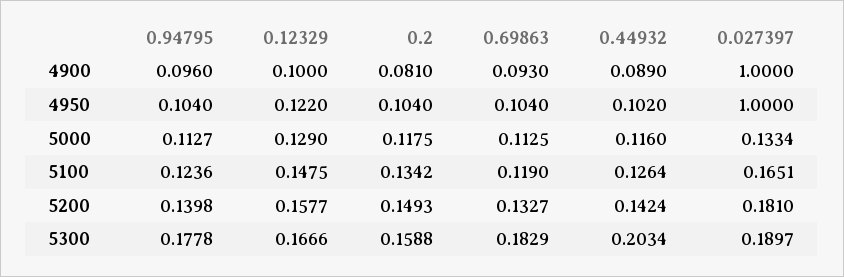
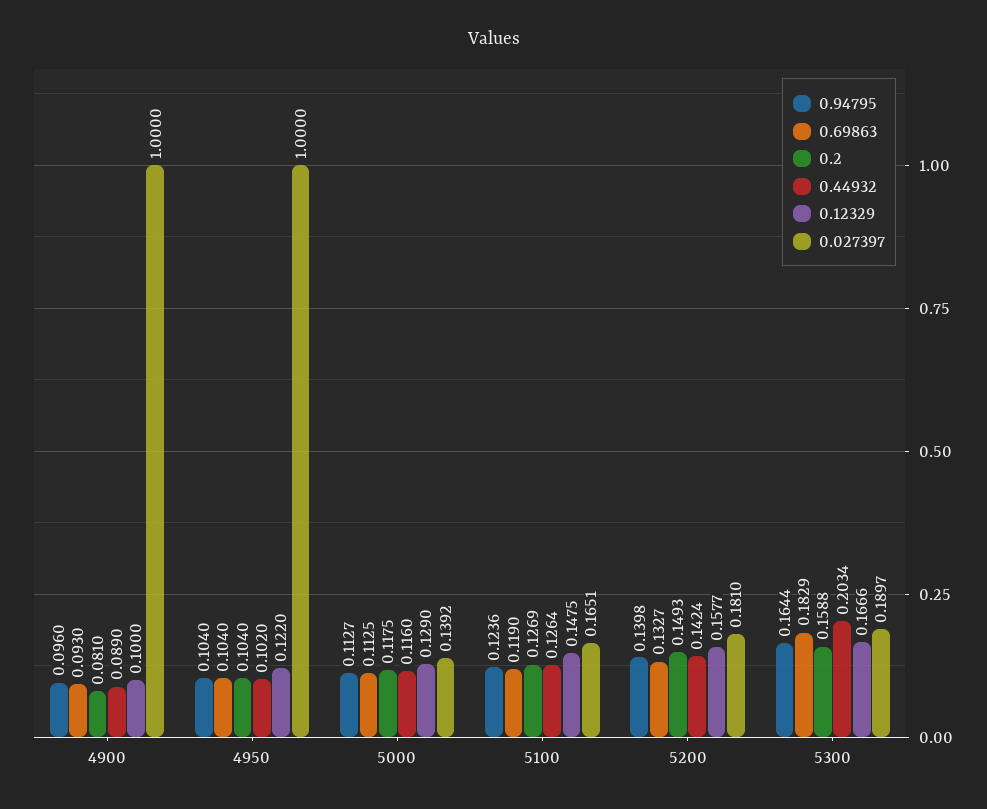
  {
    "0.94795": {
      "4900": 0.096,
      "4950": 0.104,
      "5000": 0.1127,
      "5100": 0.1236,
      "5200": 0.1398,
-     "5300": 0.1778
+     "5300": 0.1644
    },
    "0.12329": {
      "4900": 0.1,
      "4950": 0.122,
      "5000": 0.129,
      "5100": 0.1475,
      "5200": 0.1577,
      "5300": 0.1666
    },
    "0.2": {
      "4900": 0.081,
      "4950": 0.104,
      "5000": 0.1175,
-     "5100": 0.1342,
+     "5100": 0.1269,
      "5200": 0.1493,
      "5300": 0.1588
    },
    "0.69863": {
      "4900": 0.093,
      "4950": 0.104,
      "5000": 0.1125,
      "5100": 0.119,
      "5200": 0.1327,
      "5300": 0.1829
    },
    "0.44932": {
      "4900": 0.089,
      "4950": 0.102,
      "5000": 0.116,
      "5100": 0.1264,
      "5200": 0.1424,
      "5300": 0.2034
    },
    "0.027397": {
      "4900": 1,
      "4950": 1,
-     "5000": 0.1334,
+     "5000": 0.1392,
      "5100": 0.1651,
      "5200": 0.181,
      "5300": 0.1897
    }
  }

